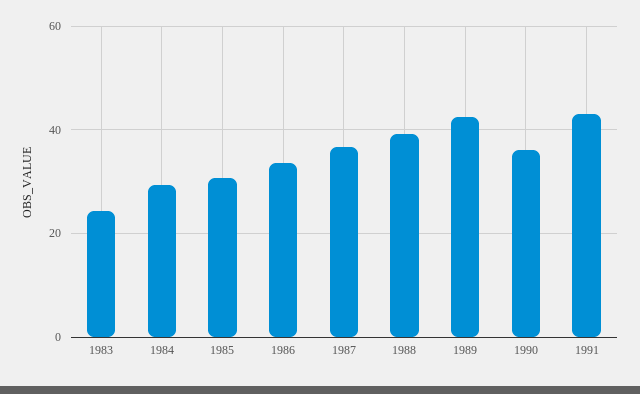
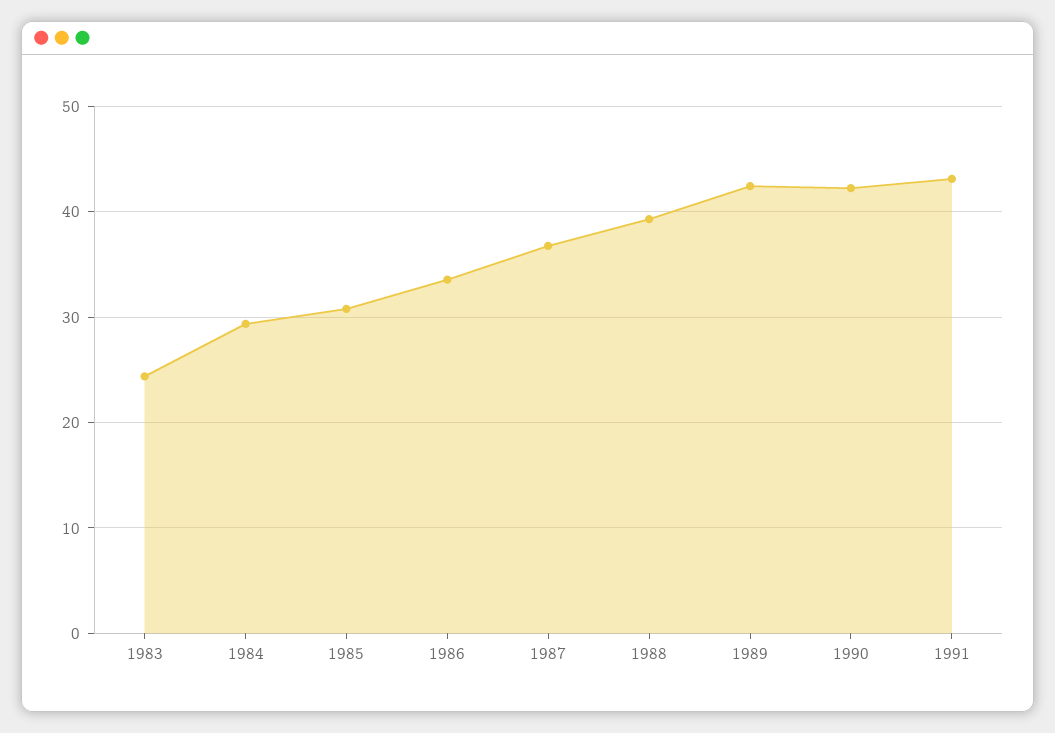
  {
    "1983": 24,
    "1984": 29,
    "1985": 31,
    "1986": 34,
    "1987": 37,
    "1988": 39,
    "1989": 42,
-   "1990": 36,
+   "1990": 42,
    "1991": 43
  }

